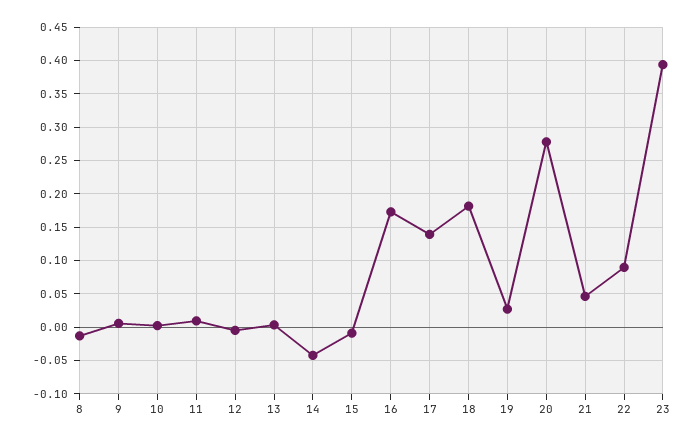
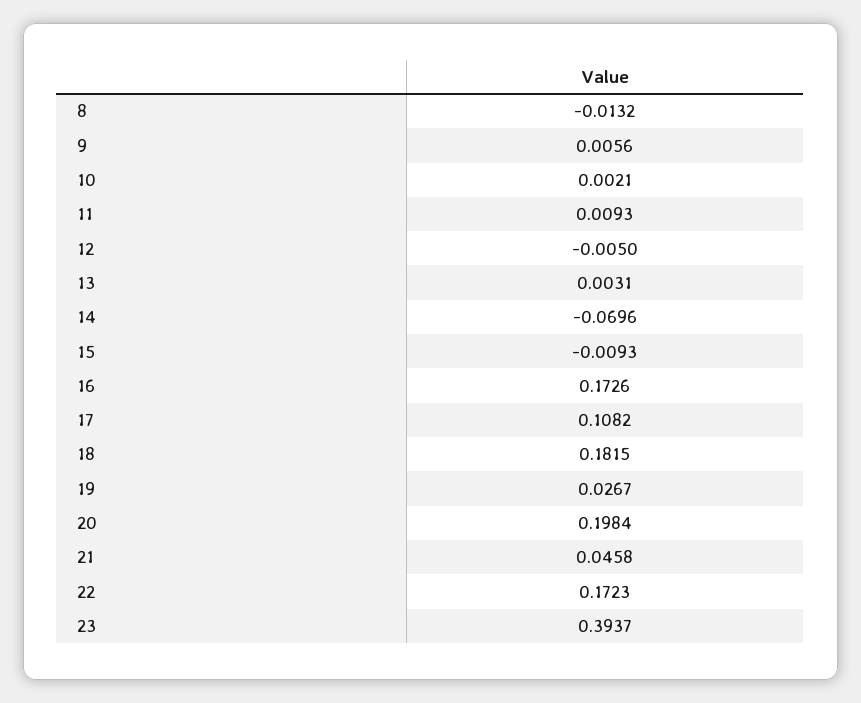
  {
    "8": -0.0132,
    "9": 0.0056,
    "10": 0.0021,
    "11": 0.0093,
    "12": -0.005,
    "13": 0.0031,
-   "14": -0.04,
+   "14": -0.0696,
    "15": -0.0093,
    "16": 0.1726,
-   "17": 0.14,
+   "17": 0.1082,
    "18": 0.1815,
    "19": 0.0267,
-   "20": 0.28,
+   "20": 0.1984,
    "21": 0.0458,
-   "22": 0.09,
+   "22": 0.1723,
    "23": 0.3937
  }

